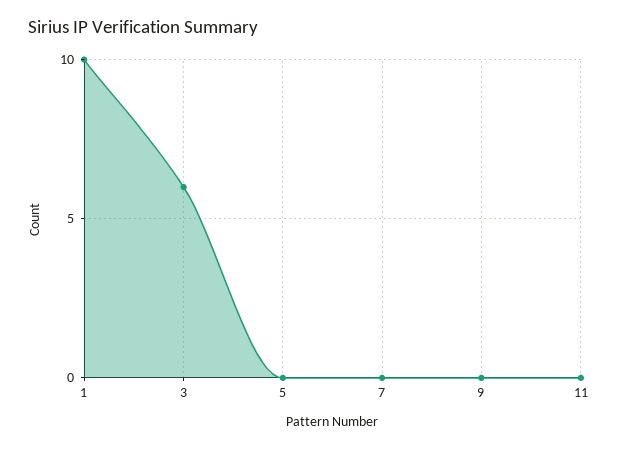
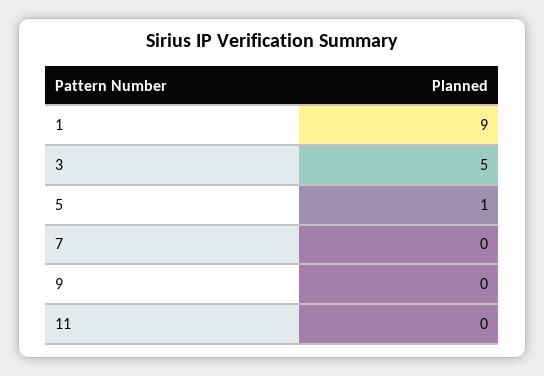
  {
-   "1": 10,
+   "1": 9,
-   "3": 6,
+   "3": 5,
-   "5": 0,
+   "5": 1,
    "7": 0,
    "9": 0,
    "11": 0
  }

